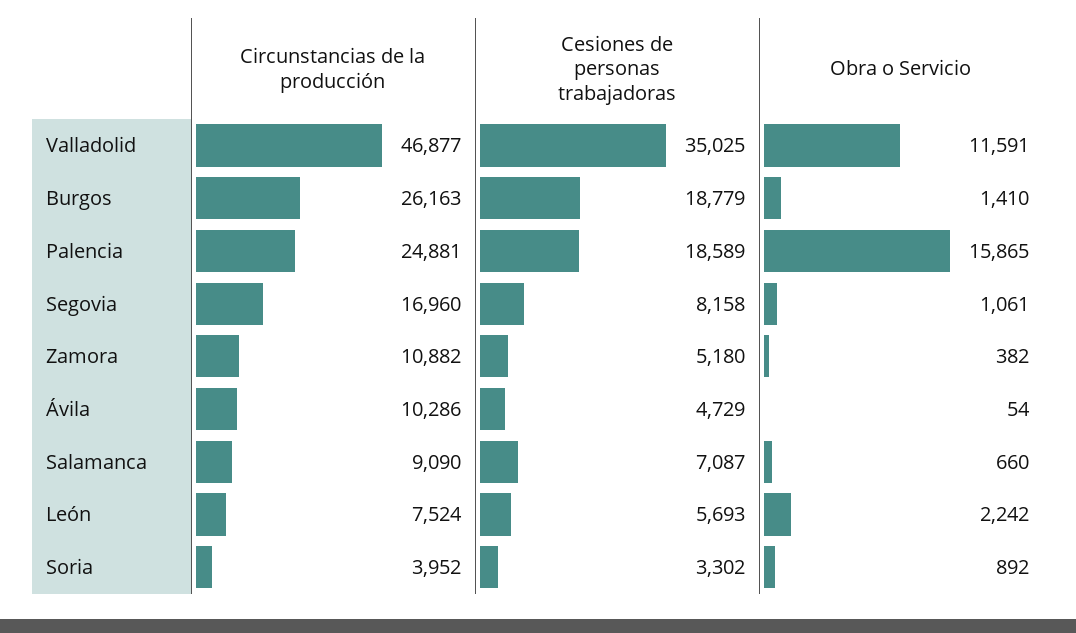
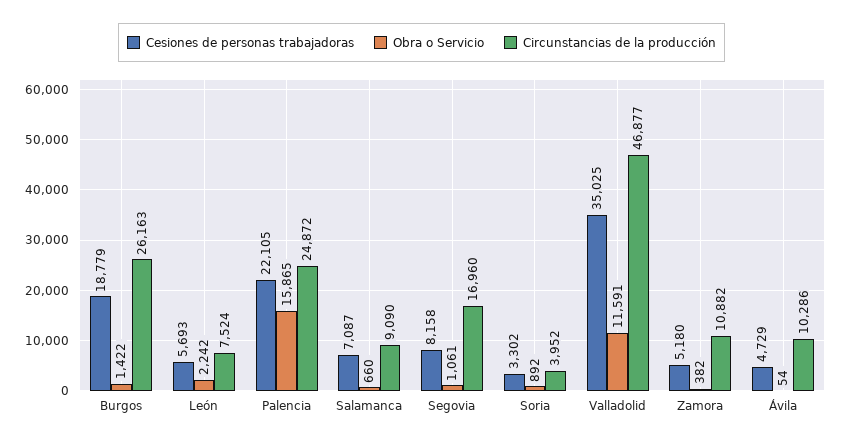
  {
    "Circunstancias de la producción": {
      "Valladolid": 46877,
      "Burgos": 26163,
-     "Palencia": 24881,
+     "Palencia": 24872,
      "Segovia": 16960,
      "Zamora": 10882,
      "Ávila": 10286,
      "Salamanca": 9090,
      "León": 7524,
      "Soria": 3952
    },
    "Cesiones de personas trabajadoras": {
      "Valladolid": 35025,
      "Burgos": 18779,
-     "Palencia": 18589,
+     "Palencia": 22105,
      "Segovia": 8158,
      "Zamora": 5180,
      "Ávila": 4729,
      "Salamanca": 7087,
      "León": 5693,
      "Soria": 3302
    },
    "Obra o Servicio": {
      "Valladolid": 11591,
-     "Burgos": 1410,
+     "Burgos": 1422,
      "Palencia": 15865,
      "Segovia": 1061,
      "Zamora": 382,
      "Ávila": 54,
      "Salamanca": 660,
      "León": 2242,
      "Soria": 892
    }
  }

